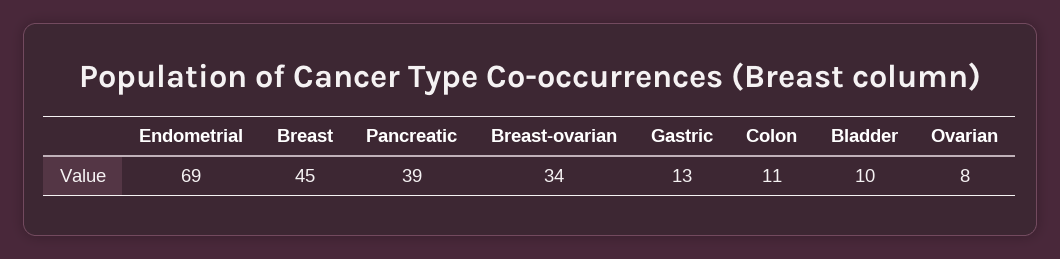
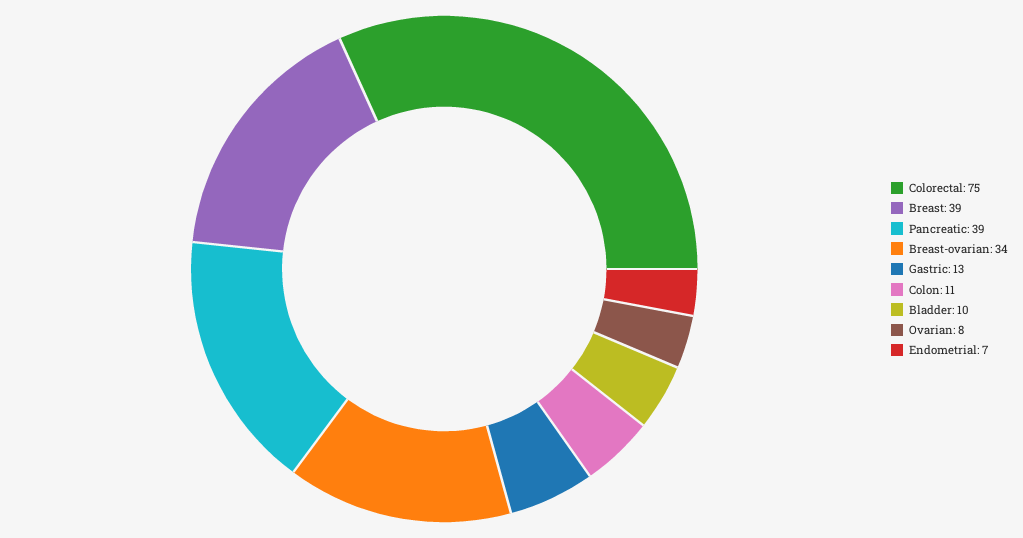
  {
-   "Endometrial": 69,
+   "Endometrial": 7,
-   "Breast": 45,
+   "Breast": 39,
    "Pancreatic": 39,
    "Breast-ovarian": 34,
    "Gastric": 13,
    "Colon": 11,
    "Bladder": 10,
-   "Ovarian": 8
+   "Ovarian": 8,
+   "Colorectal": 75
  }

